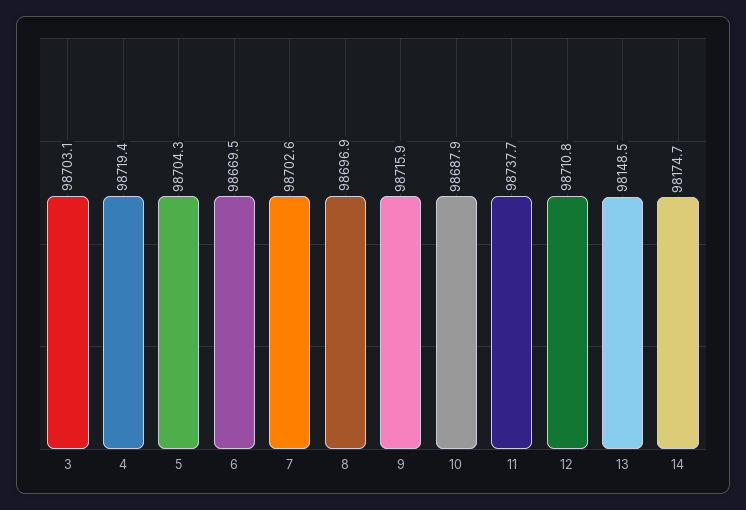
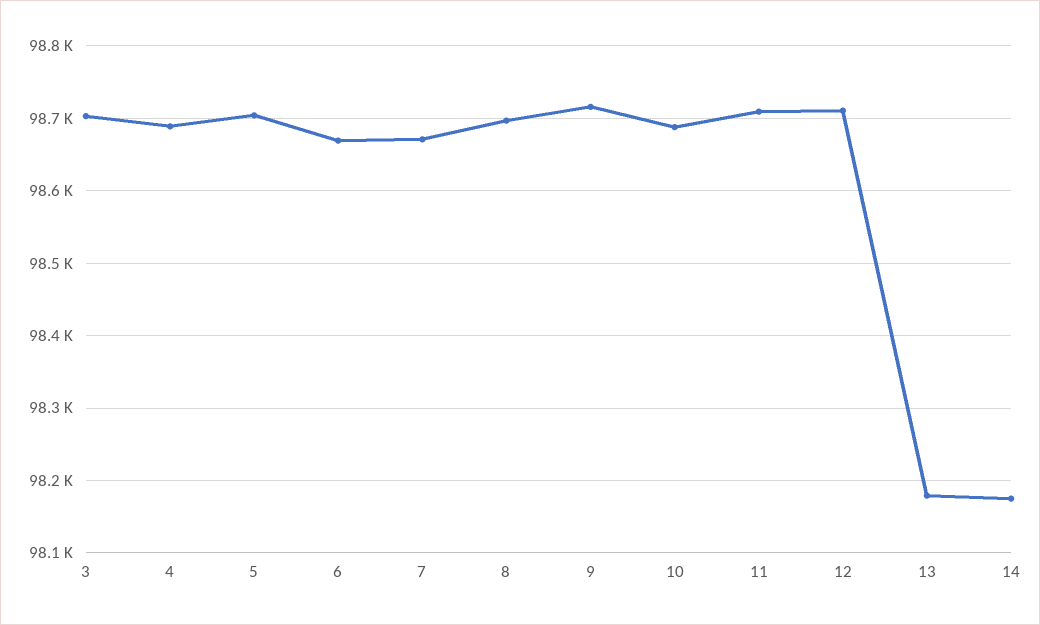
  {
    "3": 98703.1,
-   "4": 98719.4,
+   "4": 98690,
    "5": 98704.3,
    "6": 98669.5,
-   "7": 98702.6,
+   "7": 98670,
    "8": 98696.9,
    "9": 98715.9,
    "10": 98687.9,
-   "11": 98737.7,
+   "11": 98710,
    "12": 98710.8,
-   "13": 98148.5,
+   "13": 98180,
    "14": 98174.7
  }

